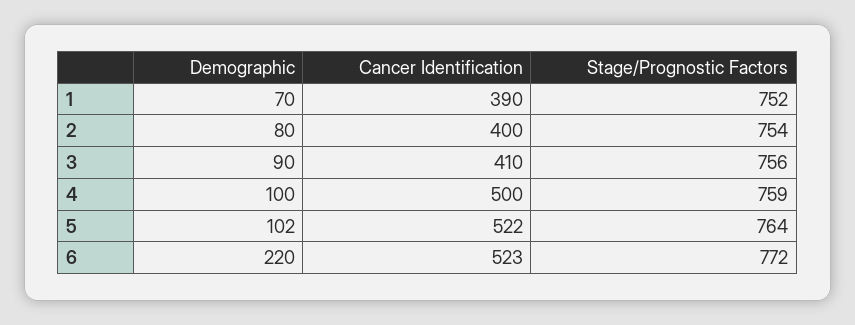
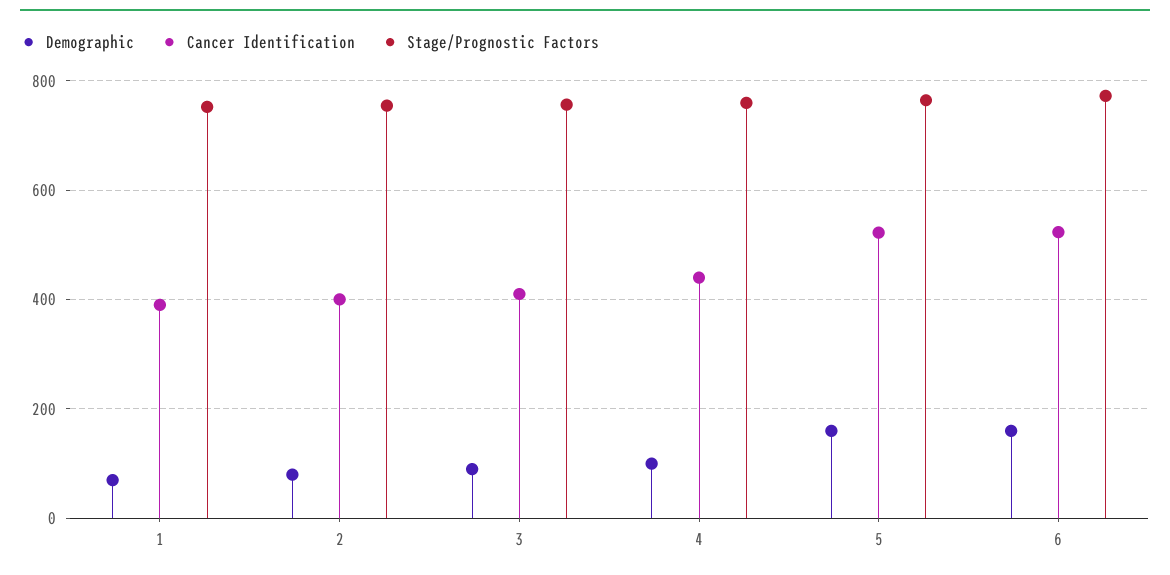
  {
    "Demographic": {
      "1": 70,
      "2": 80,
      "3": 90,
      "4": 100,
-     "5": 102,
+     "5": 160,
-     "6": 220
+     "6": 160
    },
    "Cancer Identification": {
      "1": 390,
      "2": 400,
      "3": 410,
-     "4": 500,
+     "4": 440,
      "5": 522,
      "6": 523
    },
    "Stage/Prognostic Factors": {
      "1": 752,
      "2": 754,
      "3": 756,
      "4": 759,
      "5": 764,
      "6": 772
    }
  }

